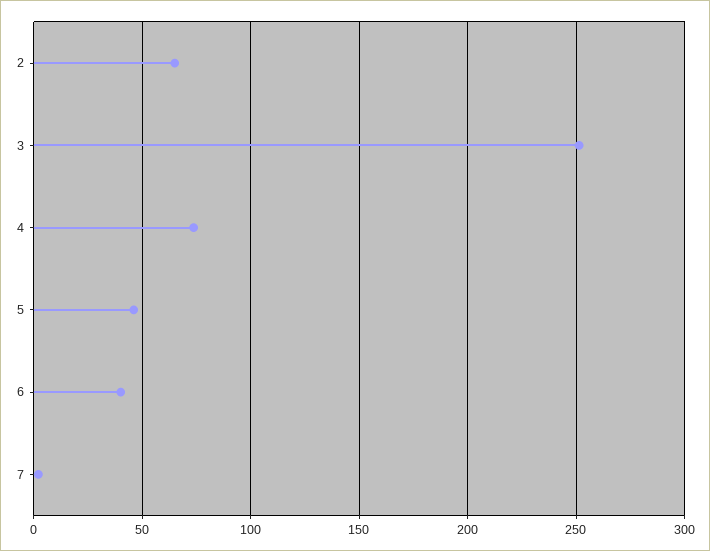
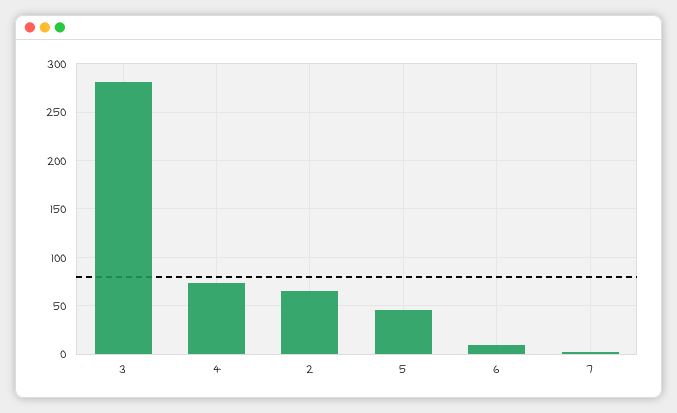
  {
    "2": 65,
-   "3": 250,
+   "3": 280,
    "4": 75,
    "5": 45,
-   "6": 40,
+   "6": 10,
    "7": 0
  }

